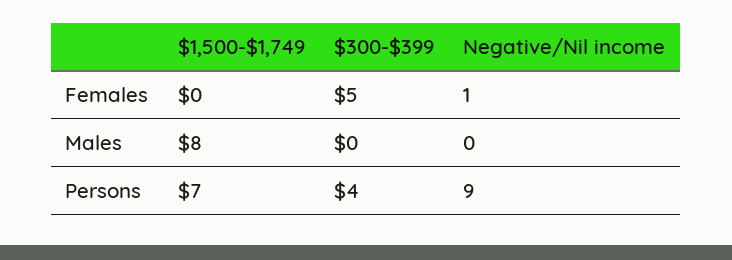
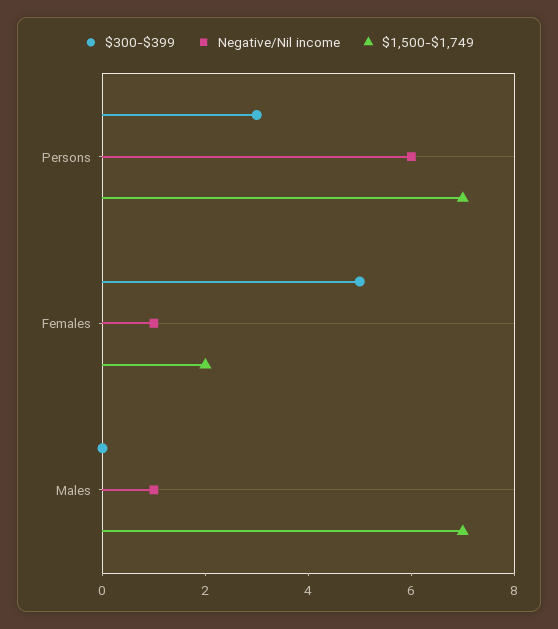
  {
    "$1,500-$1,749": {
-     "Females": 0,
+     "Females": 2,
-     "Males": 8,
+     "Males": 7,
      "Persons": 7
    },
    "$300-$399": {
      "Females": 5,
      "Males": 0,
-     "Persons": 4
+     "Persons": 3
    },
    "Negative/Nil income": {
      "Females": 1,
-     "Males": 0,
+     "Males": 1,
-     "Persons": 9
+     "Persons": 6
    }
  }

